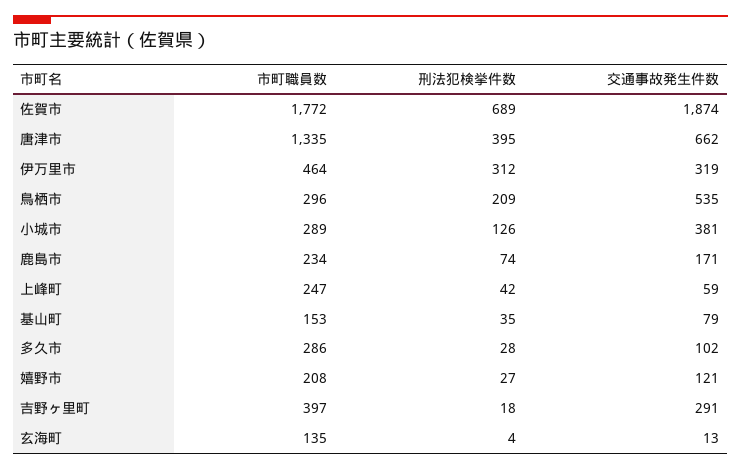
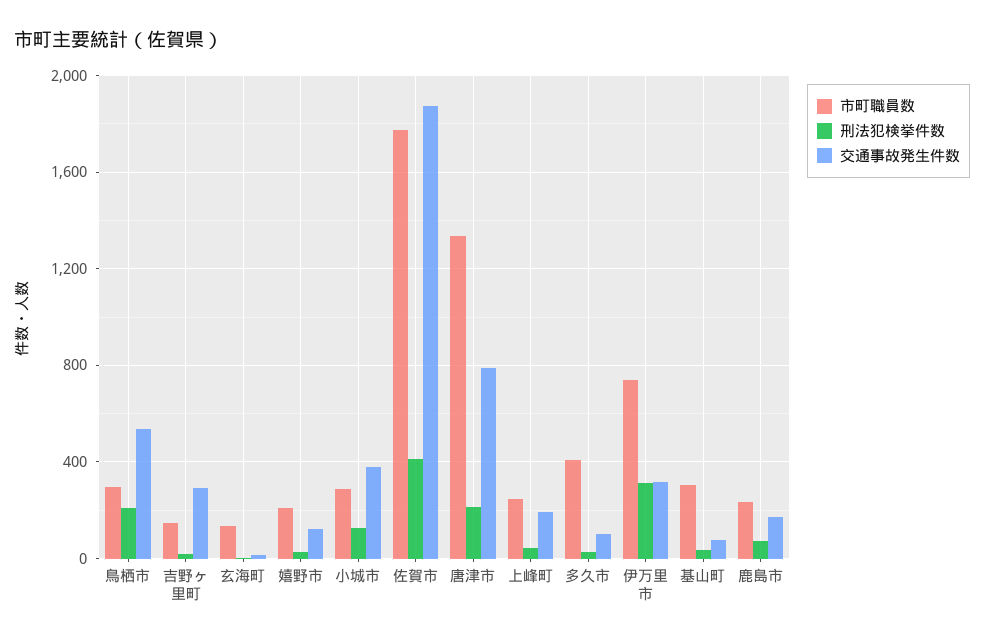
  {
    "市町職員数": {
      "佐賀市": 1772,
      "唐津市": 1335,
-     "伊万里市": 464,
+     "伊万里市": 750,
      "鳥栖市": 296,
      "小城市": 289,
      "鹿島市": 234,
      "上峰町": 247,
-     "基山町": 153,
+     "基山町": 300,
-     "多久市": 286,
+     "多久市": 400,
      "嬉野市": 208,
-     "吉野ヶ里町": 397,
+     "吉野ヶ里町": 150,
      "玄海町": 135
    },
    "刑法犯検挙件数": {
-     "佐賀市": 689,
+     "佐賀市": 400,
-     "唐津市": 395,
+     "唐津市": 200,
      "伊万里市": 312,
      "鳥栖市": 209,
      "小城市": 126,
      "鹿島市": 74,
      "上峰町": 42,
      "基山町": 35,
      "多久市": 28,
      "嬉野市": 27,
      "吉野ヶ里町": 18,
      "玄海町": 4
    },
    "交通事故発生件数": {
      "佐賀市": 1874,
-     "唐津市": 662,
+     "唐津市": 800,
      "伊万里市": 319,
      "鳥栖市": 535,
      "小城市": 381,
      "鹿島市": 171,
-     "上峰町": 59,
+     "上峰町": 200,
      "基山町": 79,
      "多久市": 102,
      "嬉野市": 121,
      "吉野ヶ里町": 291,
      "玄海町": 13
    }
  }

